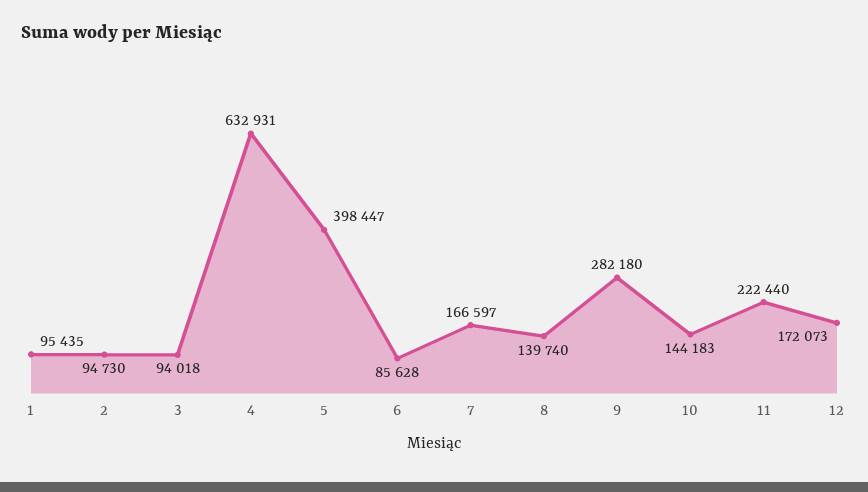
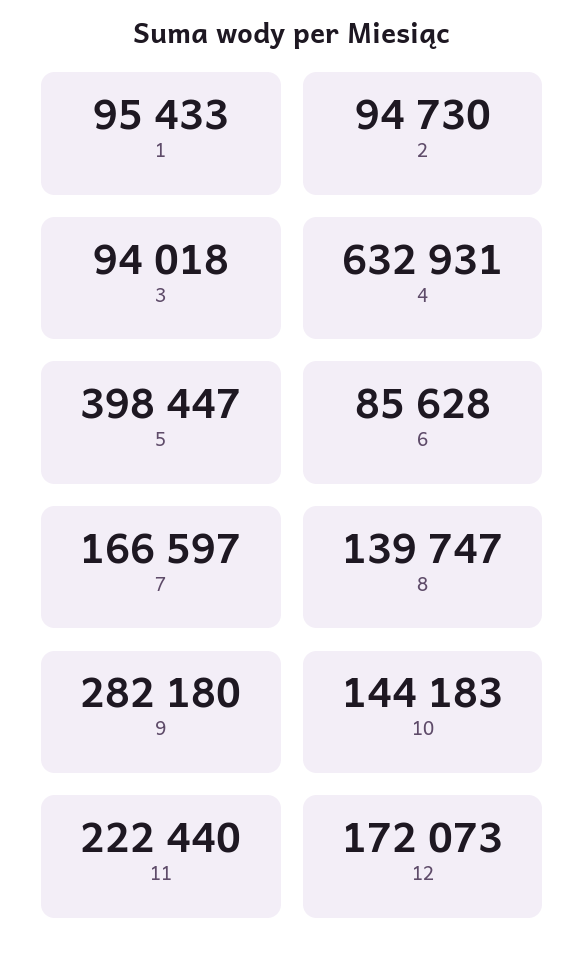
  {
-   "1": 95435,
+   "1": 95433,
    "2": 94730,
    "3": 94018,
    "4": 632931,
    "5": 398447,
    "6": 85628,
    "7": 166597,
-   "8": 139740,
+   "8": 139747,
    "9": 282180,
    "10": 144183,
    "11": 222440,
    "12": 172073
  }

